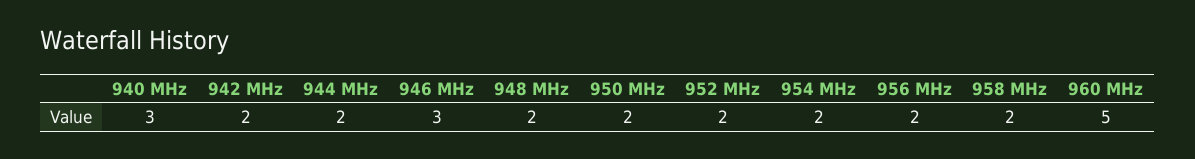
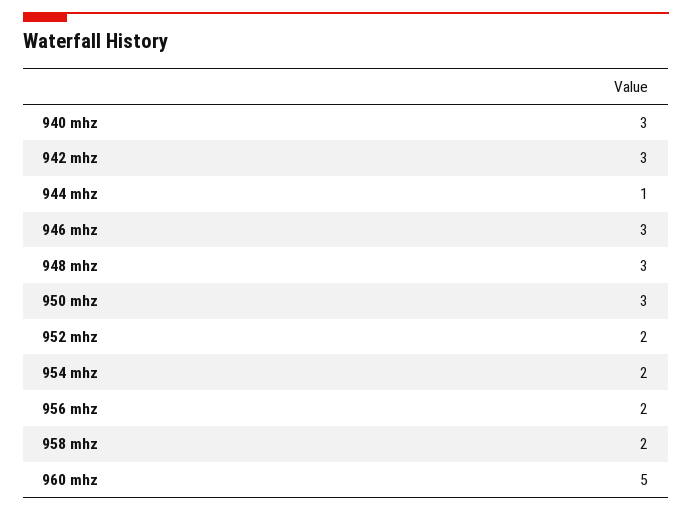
  {
    "940 MHz": 3,
-   "942 MHz": 2,
+   "942 MHz": 3,
-   "944 MHz": 2,
+   "944 MHz": 1,
    "946 MHz": 3,
-   "948 MHz": 2,
+   "948 MHz": 3,
-   "950 MHz": 2,
+   "950 MHz": 3,
    "952 MHz": 2,
    "954 MHz": 2,
    "956 MHz": 2,
    "958 MHz": 2,
    "960 MHz": 5
  }

